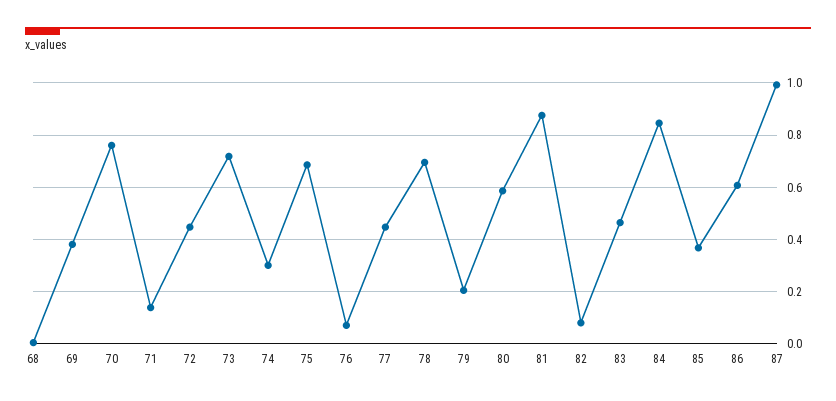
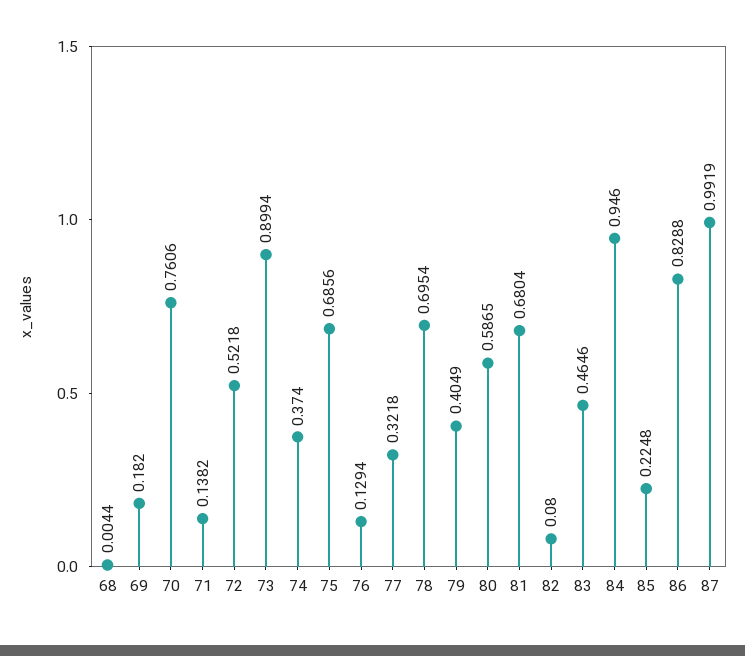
  {
    "68": 0.0044,
-   "69": 0.375,
+   "69": 0.182,
    "70": 0.7606,
    "71": 0.1382,
-   "72": 0.45,
+   "72": 0.5218,
-   "73": 0.725,
+   "73": 0.8994,
-   "74": 0.3,
+   "74": 0.374,
    "75": 0.6856,
-   "76": 0.075,
+   "76": 0.1294,
-   "77": 0.45,
+   "77": 0.3218,
    "78": 0.6954,
-   "79": 0.2,
+   "79": 0.4049,
    "80": 0.5865,
-   "81": 0.875,
+   "81": 0.6804,
    "82": 0.08,
    "83": 0.4646,
-   "84": 0.85,
+   "84": 0.946,
-   "85": 0.375,
+   "85": 0.2248,
-   "86": 0.6,
+   "86": 0.8288,
    "87": 0.9919
  }

